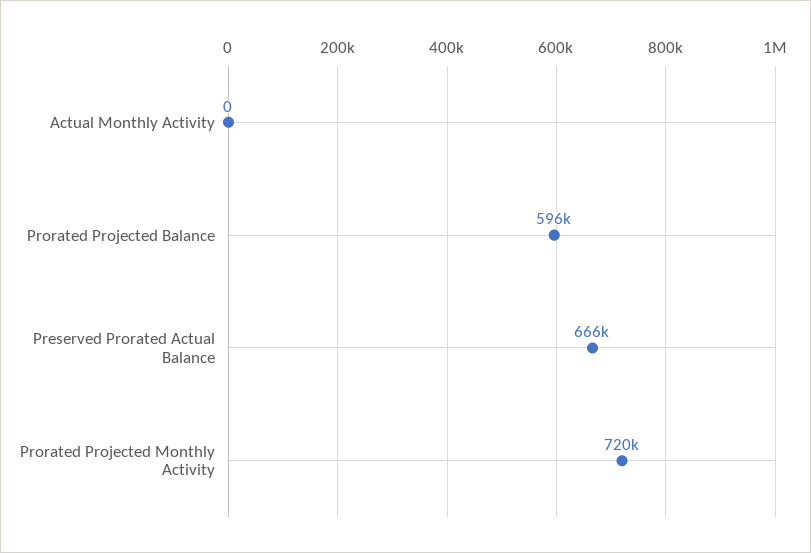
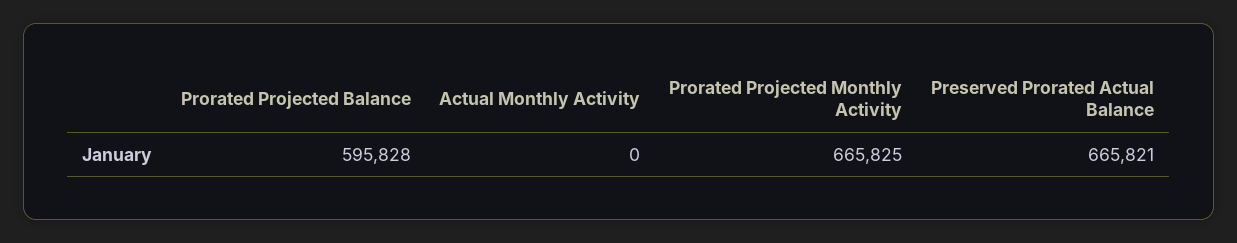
  {
    "Actual Monthly Activity": 0,
    "Prorated Projected Balance": 595828,
    "Preserved Prorated Actual Balance": 665821,
-   "Prorated Projected Monthly Activity": 720000
+   "Prorated Projected Monthly Activity": 665825
  }

